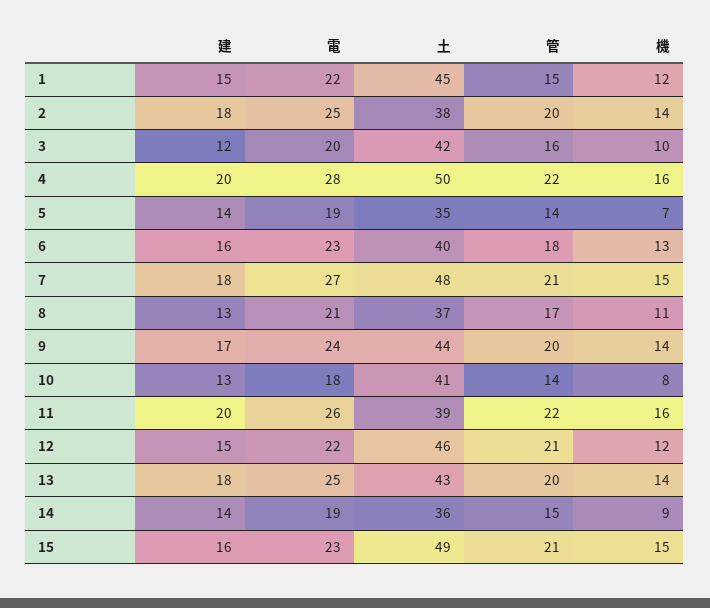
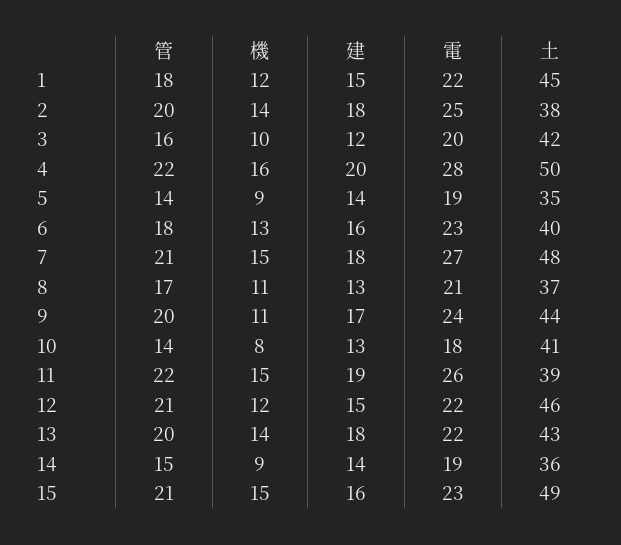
  {
    "建": {
      "1": 15,
      "2": 18,
      "3": 12,
      "4": 20,
      "5": 14,
      "6": 16,
      "7": 18,
      "8": 13,
      "9": 17,
      "10": 13,
-     "11": 20,
+     "11": 19,
      "12": 15,
      "13": 18,
      "14": 14,
      "15": 16
    },
    "電": {
      "1": 22,
      "2": 25,
      "3": 20,
      "4": 28,
      "5": 19,
      "6": 23,
      "7": 27,
      "8": 21,
      "9": 24,
      "10": 18,
      "11": 26,
      "12": 22,
-     "13": 25,
+     "13": 22,
      "14": 19,
      "15": 23
    },
    "土": {
      "1": 45,
      "2": 38,
      "3": 42,
      "4": 50,
      "5": 35,
      "6": 40,
      "7": 48,
      "8": 37,
      "9": 44,
      "10": 41,
      "11": 39,
      "12": 46,
      "13": 43,
      "14": 36,
      "15": 49
    },
    "管": {
-     "1": 15,
+     "1": 18,
      "2": 20,
      "3": 16,
      "4": 22,
      "5": 14,
      "6": 18,
      "7": 21,
      "8": 17,
      "9": 20,
      "10": 14,
      "11": 22,
      "12": 21,
      "13": 20,
      "14": 15,
      "15": 21
    },
    "機": {
      "1": 12,
      "2": 14,
      "3": 10,
      "4": 16,
-     "5": 7,
+     "5": 9,
      "6": 13,
      "7": 15,
      "8": 11,
-     "9": 14,
+     "9": 11,
      "10": 8,
-     "11": 16,
+     "11": 15,
      "12": 12,
      "13": 14,
      "14": 9,
      "15": 15
    }
  }

